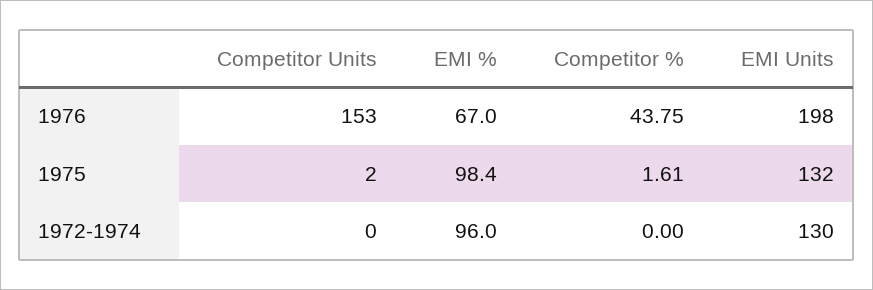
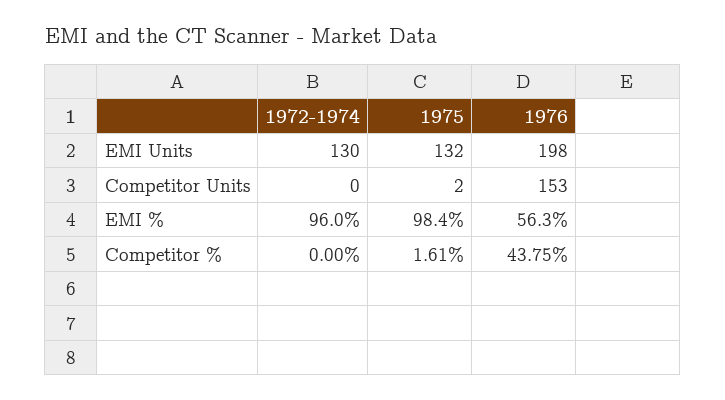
  {
    "Competitor Units": {
      "1976": 153,
      "1975": 2,
      "1972-1974": 0
    },
    "EMI %": {
-     "1976": 67,
+     "1976": 56.3,
      "1975": 98.4,
      "1972-1974": 96
    },
    "Competitor %": {
      "1976": 43.75,
      "1975": 1.61,
      "1972-1974": 0
    },
    "EMI Units": {
      "1976": 198,
      "1975": 132,
      "1972-1974": 130
    }
  }

